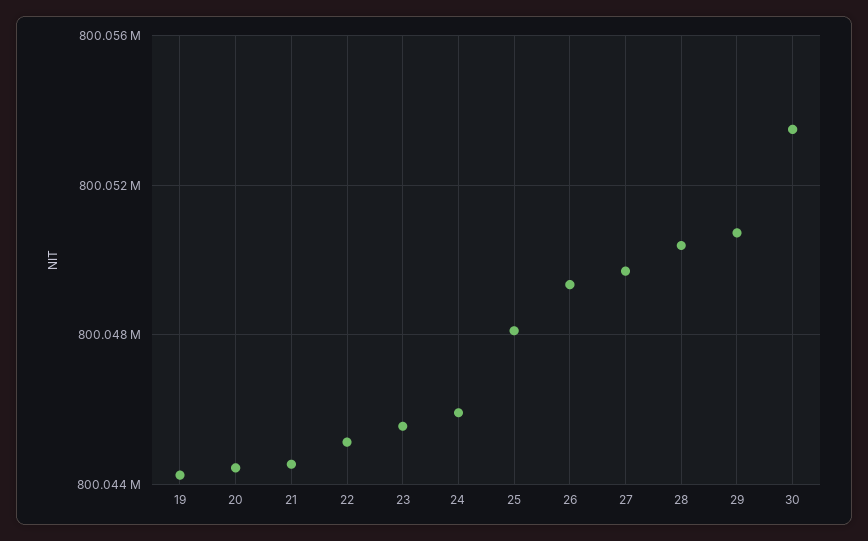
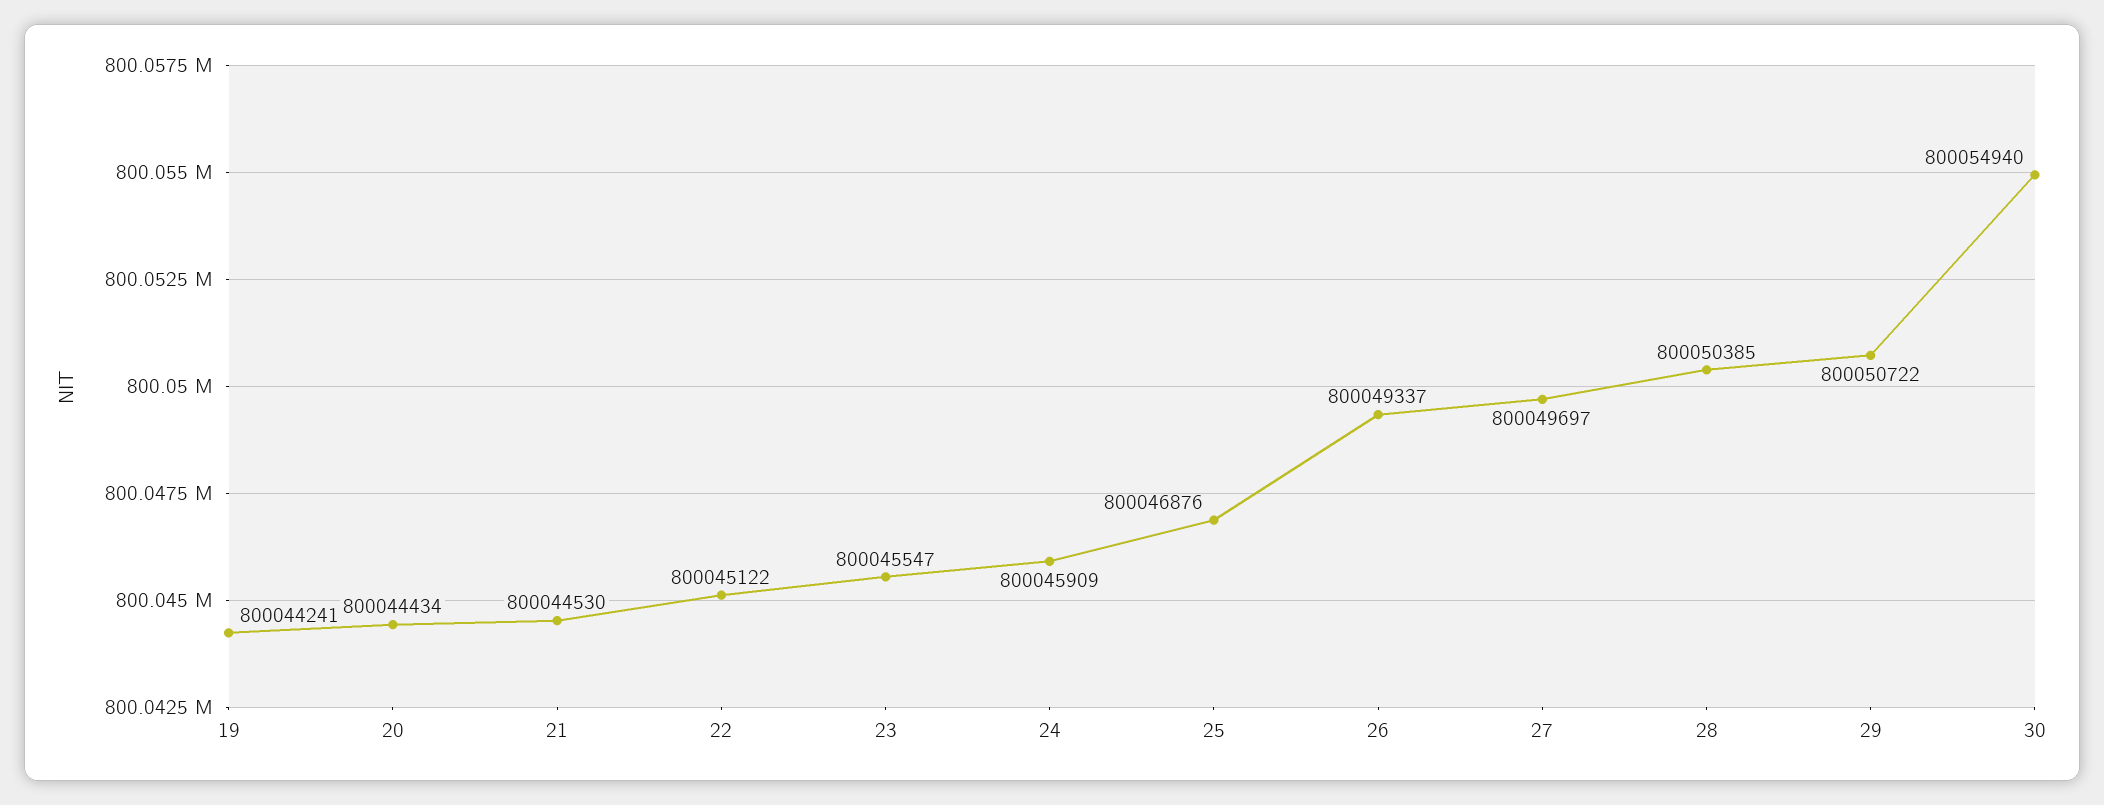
  {
    "19": 800044241,
    "20": 800044434,
    "21": 800044530,
    "22": 800045122,
    "23": 800045547,
    "24": 800045909,
-   "25": 800048000,
+   "25": 800046876,
    "26": 800049337,
    "27": 800049697,
    "28": 800050385,
    "29": 800050722,
-   "30": 800053500
+   "30": 800054940
  }

